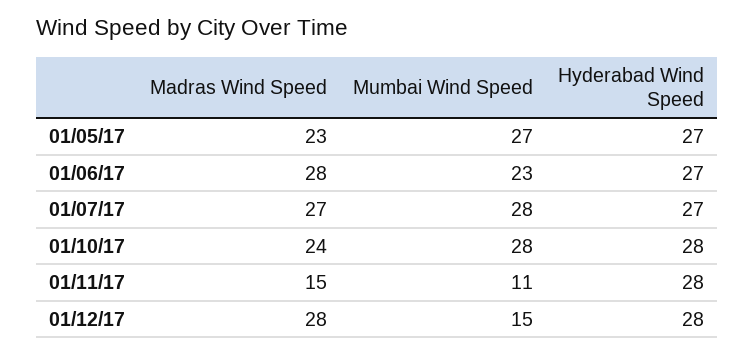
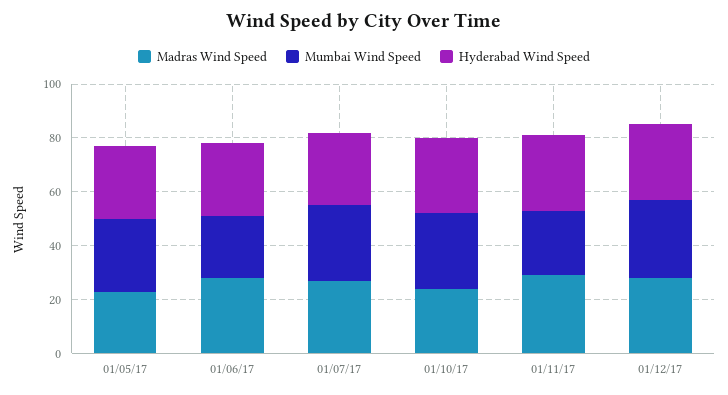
  {
    "Madras Wind Speed": {
      "01/05/17": 23,
      "01/06/17": 28,
      "01/07/17": 27,
      "01/10/17": 24,
-     "01/11/17": 15,
+     "01/11/17": 30,
      "01/12/17": 28
    },
    "Mumbai Wind Speed": {
      "01/05/17": 27,
      "01/06/17": 23,
      "01/07/17": 28,
      "01/10/17": 28,
-     "01/11/17": 11,
+     "01/11/17": 25,
-     "01/12/17": 15
+     "01/12/17": 30
    },
    "Hyderabad Wind Speed": {
      "01/05/17": 27,
      "01/06/17": 27,
      "01/07/17": 27,
      "01/10/17": 28,
      "01/11/17": 28,
      "01/12/17": 28
    }
  }

